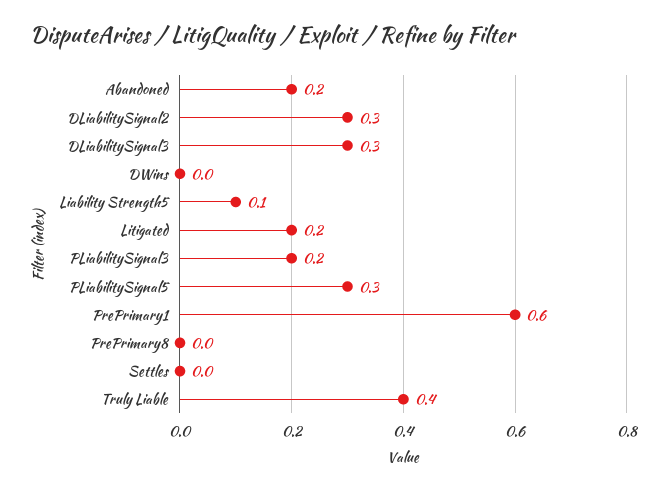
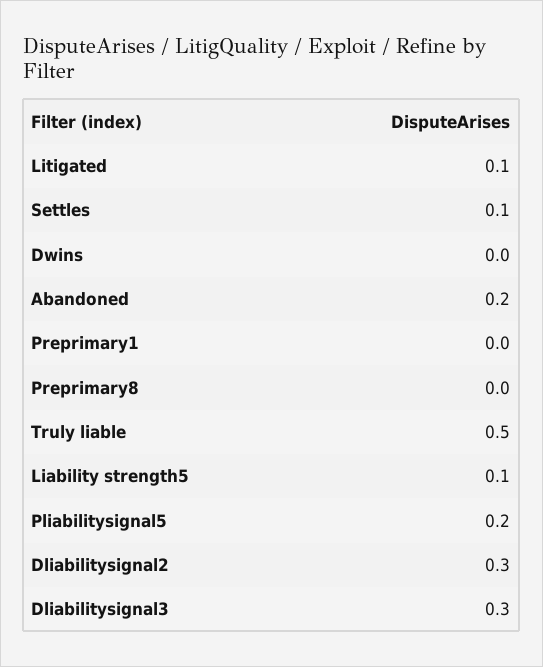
  {
    "Abandoned": 0.2,
    "DLiabilitySignal2": 0.3,
    "DLiabilitySignal3": 0.3,
    "DWins": 0,
    "Liability Strength5": 0.1,
-   "Litigated": 0.2,
+   "Litigated": 0.1,
-   "PLiabilitySignal3": 0.2,
-   "PLiabilitySignal5": 0.3,
+   "PLiabilitySignal5": 0.2,
-   "PrePrimary1": 0.6,
+   "PrePrimary1": 0,
    "PrePrimary8": 0,
-   "Settles": 0,
+   "Settles": 0.1,
-   "Truly Liable": 0.4
+   "Truly Liable": 0.5
  }

